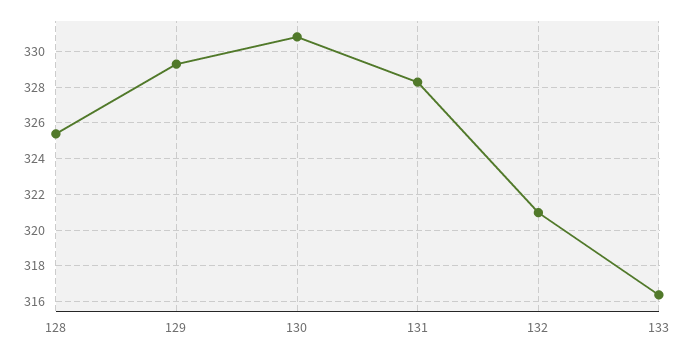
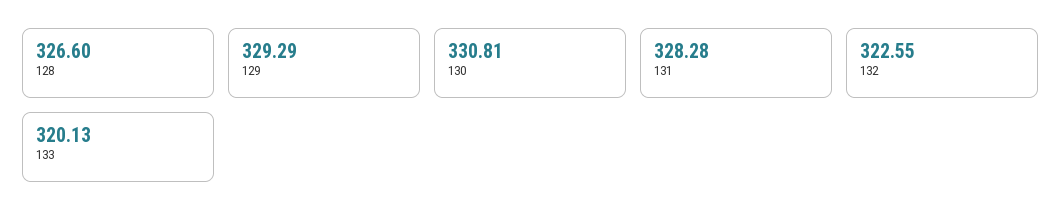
  {
-   "128": 325.5,
+   "128": 326.6,
    "129": 329.29,
    "130": 330.81,
    "131": 328.28,
-   "132": 321,
+   "132": 322.55,
-   "133": 316.5
+   "133": 320.13
  }

